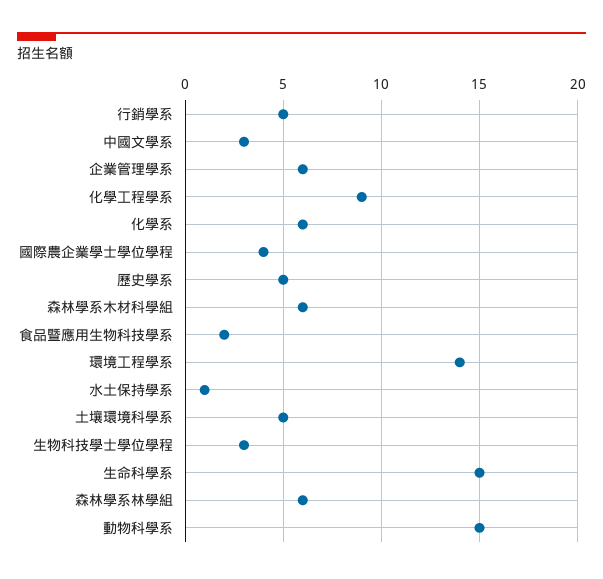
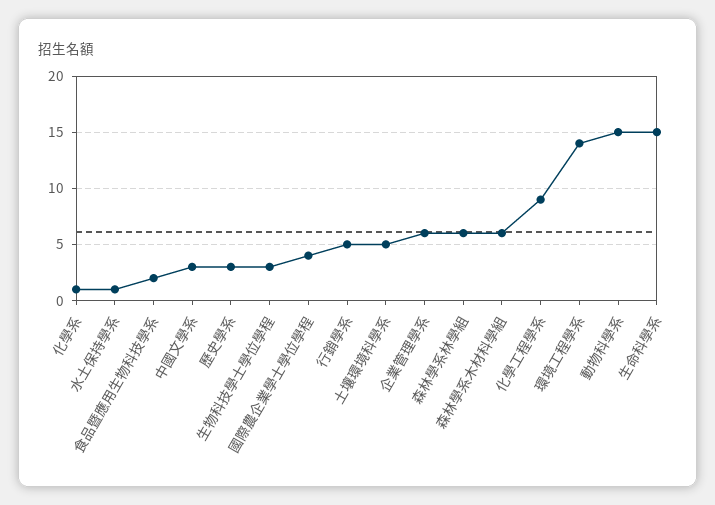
  {
    "行銷學系": 5,
    "中國文學系": 3,
    "企業管理學系": 6,
    "化學工程學系": 9,
-   "化學系": 6,
+   "化學系": 1,
    "國際農企業學士學位學程": 4,
-   "歷史學系": 5,
+   "歷史學系": 3,
    "森林學系木材科學組": 6,
    "食品暨應用生物科技學系": 2,
    "環境工程學系": 14,
    "水土保持學系": 1,
    "土壤環境科學系": 5,
    "生物科技學士學位學程": 3,
    "生命科學系": 15,
    "森林學系林學組": 6,
    "動物科學系": 15
  }

